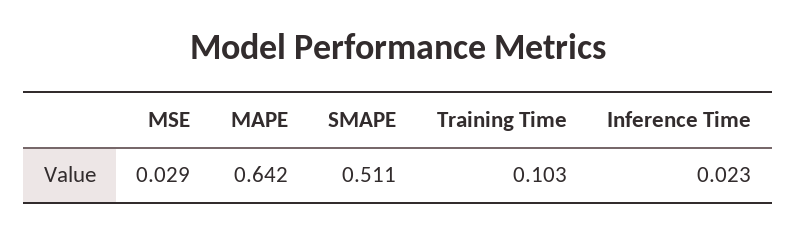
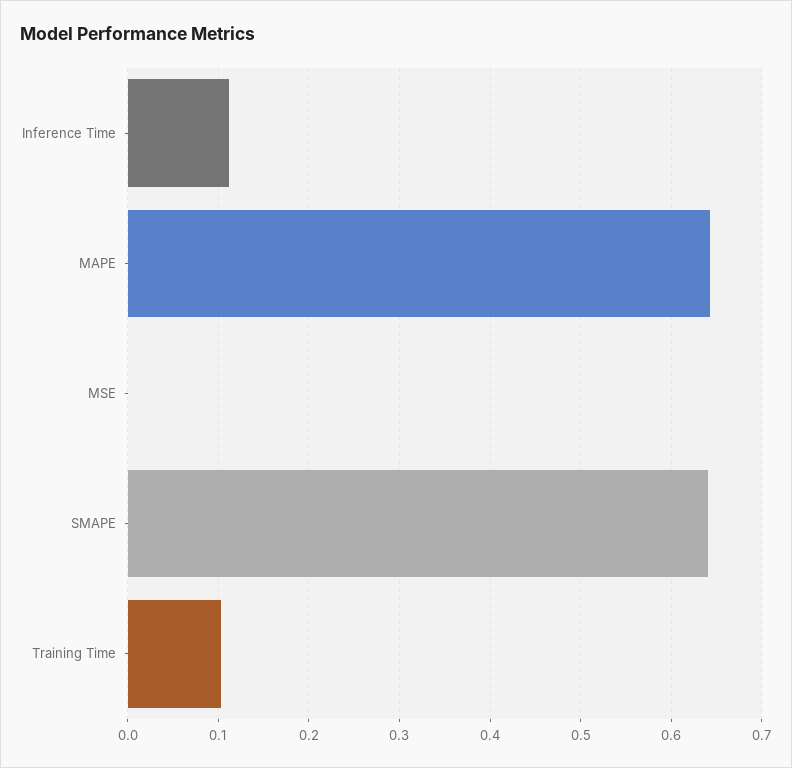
  {
-   "MSE": 0.029,
+   "MSE": 0,
    "MAPE": 0.642,
-   "SMAPE": 0.511,
+   "SMAPE": 0.64,
    "Training Time": 0.103,
-   "Inference Time": 0.023
+   "Inference Time": 0.11
  }

